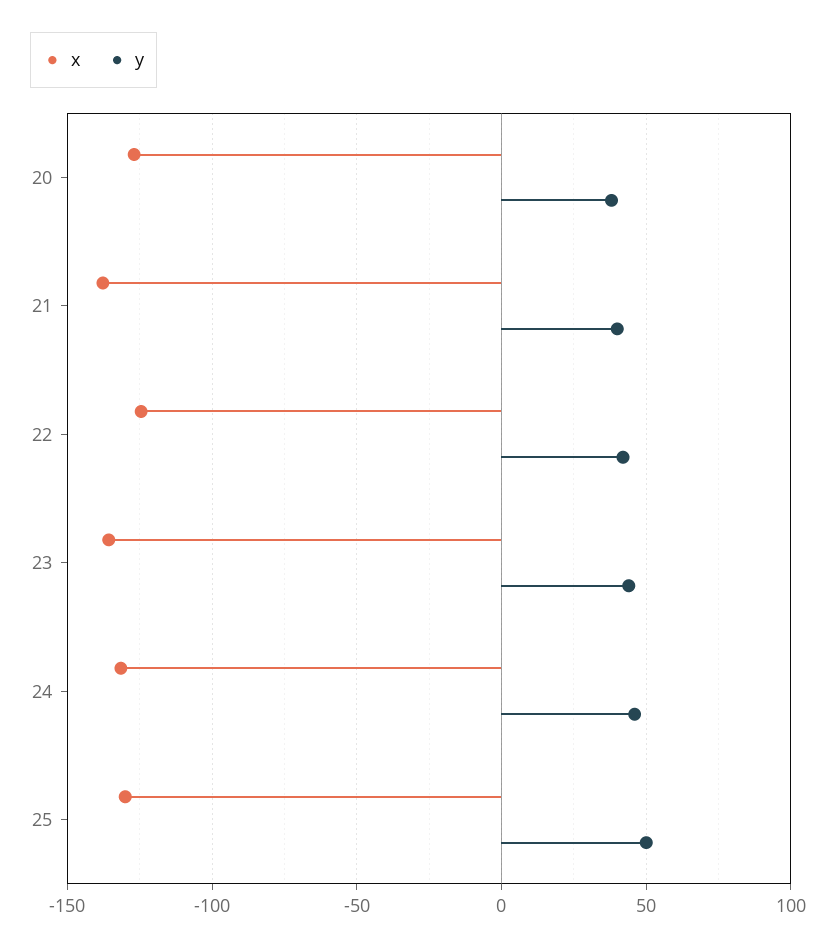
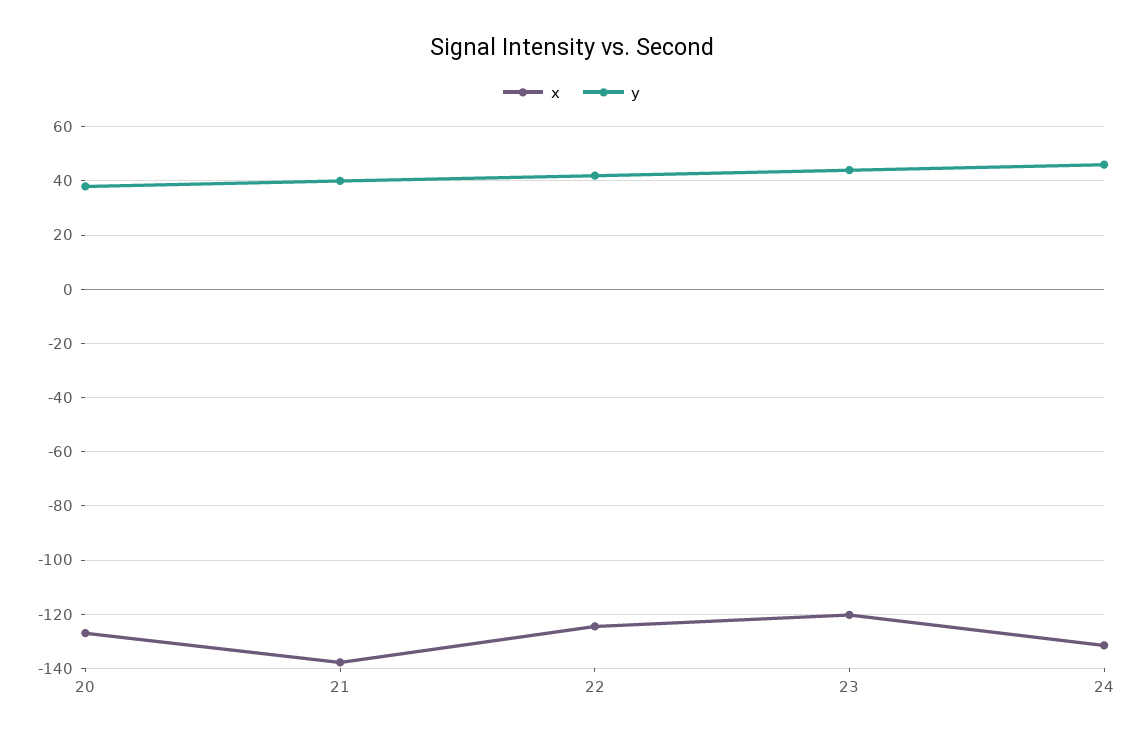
  {
    "x": {
      "20": -127.5,
      "21": -137.5,
      "22": -125,
-     "23": -135,
+     "23": -120,
-     "24": -132.5,
+     "24": -132.5
-     "25": -130
    },
    "y": {
      "20": 37.5,
      "21": 40,
      "22": 42.5,
      "23": 45,
-     "24": 45,
+     "24": 45
-     "25": 50
    }
  }

